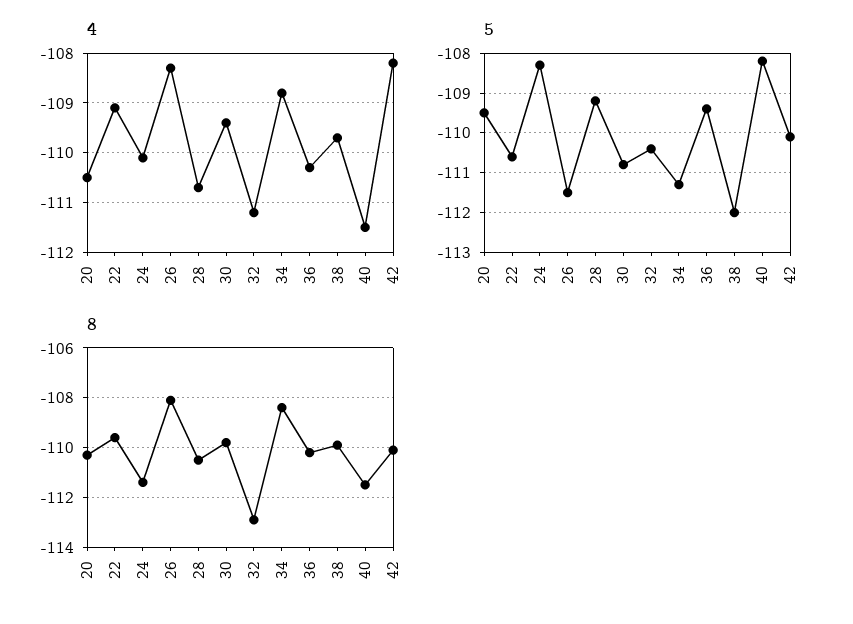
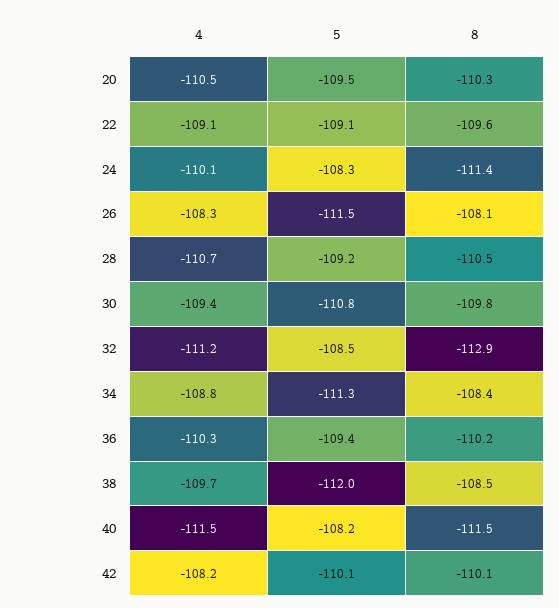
  {
    "4": {
      "20": -110.5,
      "22": -109.1,
      "24": -110.1,
      "26": -108.3,
      "28": -110.7,
      "30": -109.4,
      "32": -111.2,
      "34": -108.8,
      "36": -110.3,
      "38": -109.7,
      "40": -111.5,
      "42": -108.2
    },
    "5": {
      "20": -109.5,
-     "22": -110.5,
+     "22": -109.1,
      "24": -108.3,
      "26": -111.5,
      "28": -109.2,
      "30": -110.8,
-     "32": -110.5,
+     "32": -108.5,
      "34": -111.3,
      "36": -109.4,
      "38": -112,
      "40": -108.2,
      "42": -110.1
    },
    "8": {
      "20": -110.3,
      "22": -109.6,
      "24": -111.4,
      "26": -108.1,
      "28": -110.5,
      "30": -109.8,
      "32": -112.9,
      "34": -108.4,
      "36": -110.2,
-     "38": -110,
+     "38": -108.5,
      "40": -111.5,
      "42": -110.1
    }
  }

